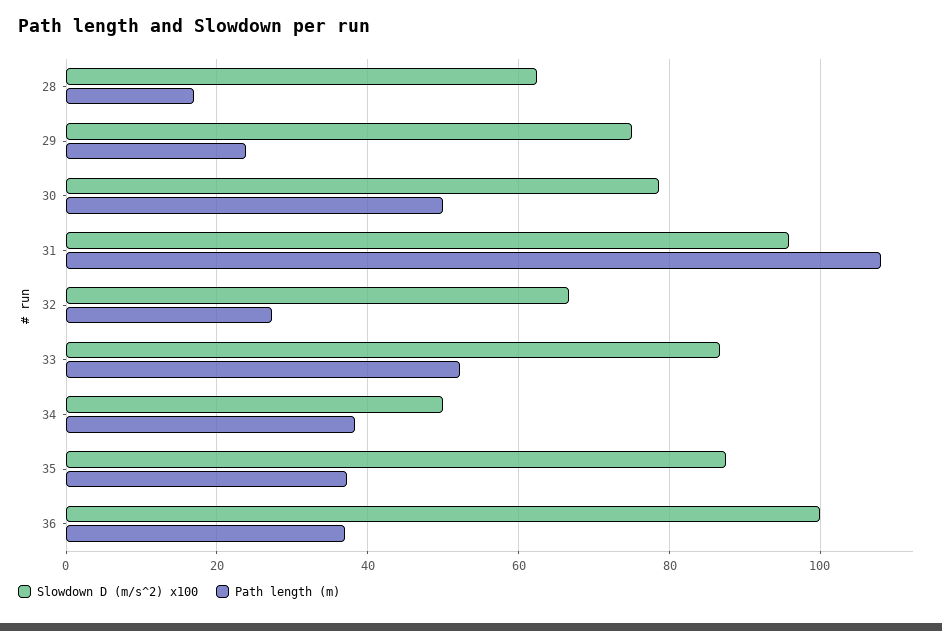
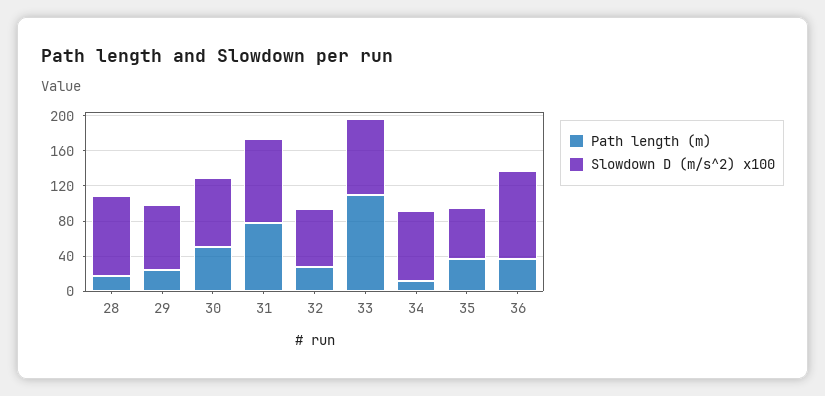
  {
    "Slowdown D (m/s^2) x100": {
-     "28": 62,
+     "28": 90,
      "29": 76,
      "30": 78,
      "31": 96,
      "32": 66,
      "33": 86,
-     "34": 50,
+     "34": 80,
-     "35": 88,
+     "35": 60,
      "36": 100
    },
    "Path length (m)": {
      "28": 16,
      "29": 24,
      "30": 50,
-     "31": 108,
+     "31": 80,
      "32": 28,
-     "33": 52,
+     "33": 110,
-     "34": 38,
+     "34": 10,
      "35": 38,
      "36": 38
    }
  }

